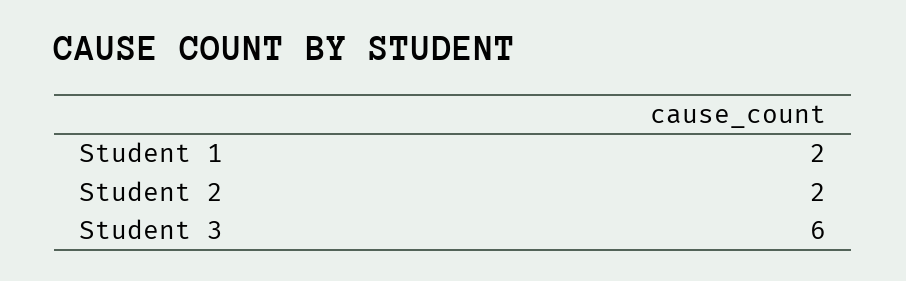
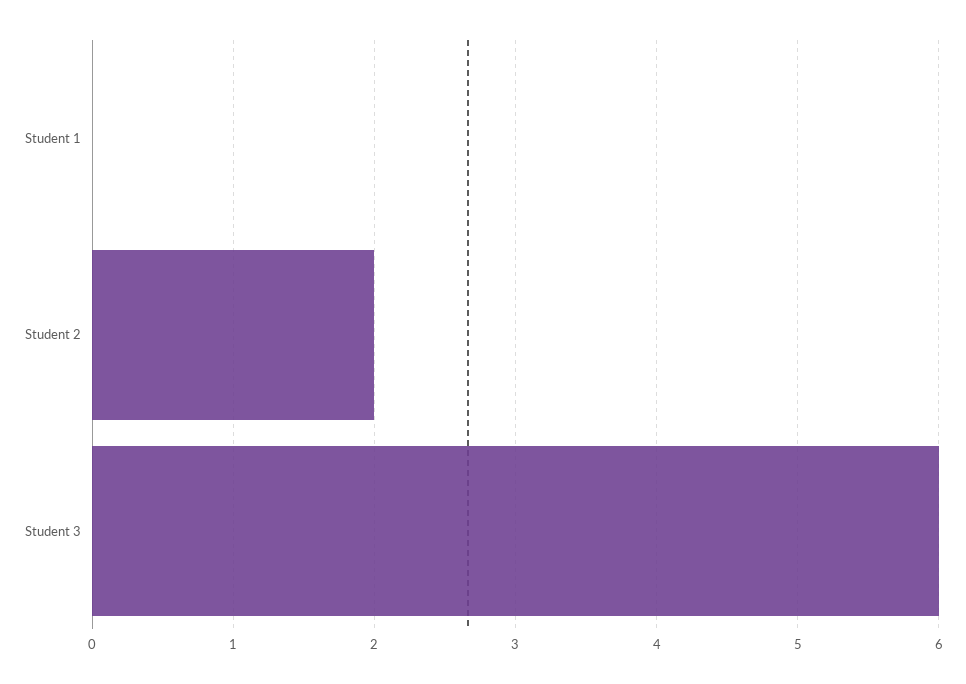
  {
-   "Student 1": 2,
+   "Student 1": 0,
    "Student 2": 2,
    "Student 3": 6
  }

